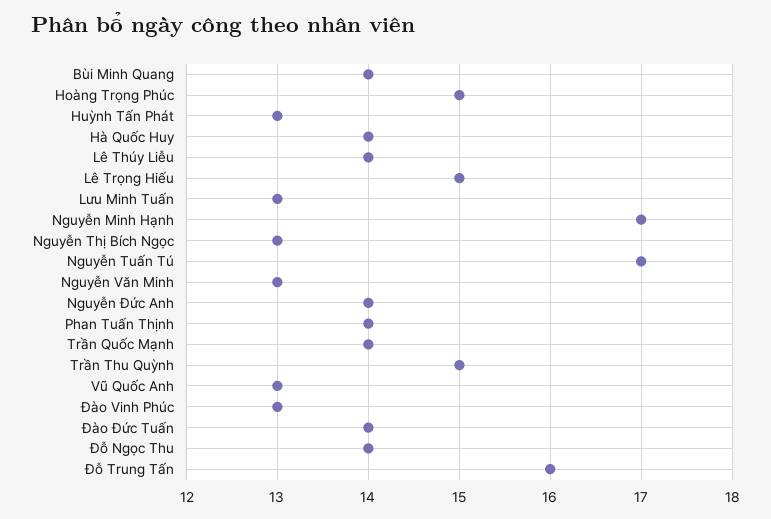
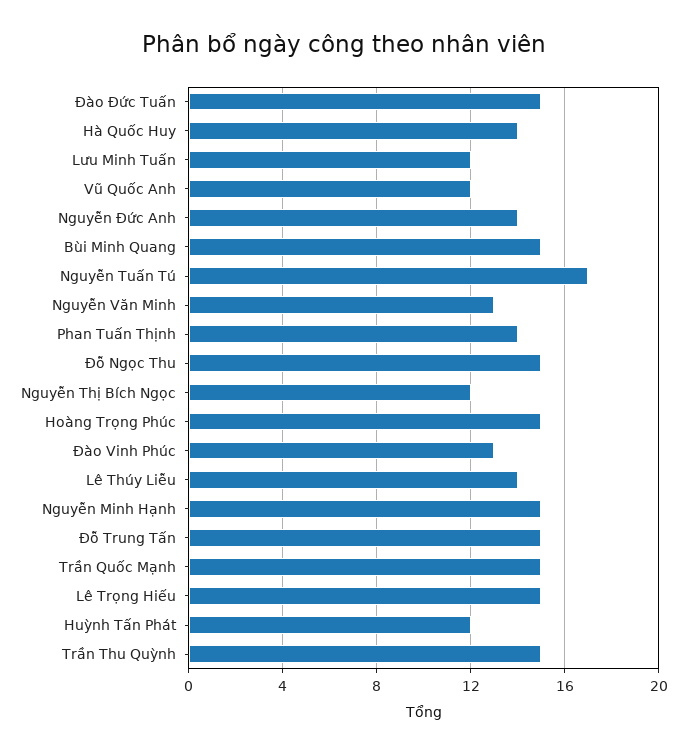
  {
-   "Bùi Minh Quang": 14,
+   "Bùi Minh Quang": 15,
    "Hoàng Trọng Phúc": 15,
-   "Huỳnh Tấn Phát": 13,
+   "Huỳnh Tấn Phát": 12,
    "Hà Quốc Huy": 14,
    "Lê Thúy Liễu": 14,
    "Lê Trọng Hiếu": 15,
-   "Lưu Minh Tuấn": 13,
+   "Lưu Minh Tuấn": 12,
-   "Nguyễn Minh Hạnh": 17,
+   "Nguyễn Minh Hạnh": 15,
-   "Nguyễn Thị Bích Ngọc": 13,
+   "Nguyễn Thị Bích Ngọc": 12,
    "Nguyễn Tuấn Tú": 17,
    "Nguyễn Văn Minh": 13,
    "Nguyễn Đức Anh": 14,
    "Phan Tuấn Thịnh": 14,
-   "Trần Quốc Mạnh": 14,
+   "Trần Quốc Mạnh": 15,
    "Trần Thu Quỳnh": 15,
-   "Vũ Quốc Anh": 13,
+   "Vũ Quốc Anh": 12,
    "Đào Vinh Phúc": 13,
-   "Đào Đức Tuấn": 14,
+   "Đào Đức Tuấn": 15,
-   "Đỗ Ngọc Thu": 14,
+   "Đỗ Ngọc Thu": 15,
-   "Đỗ Trung Tấn": 16
+   "Đỗ Trung Tấn": 15
  }

